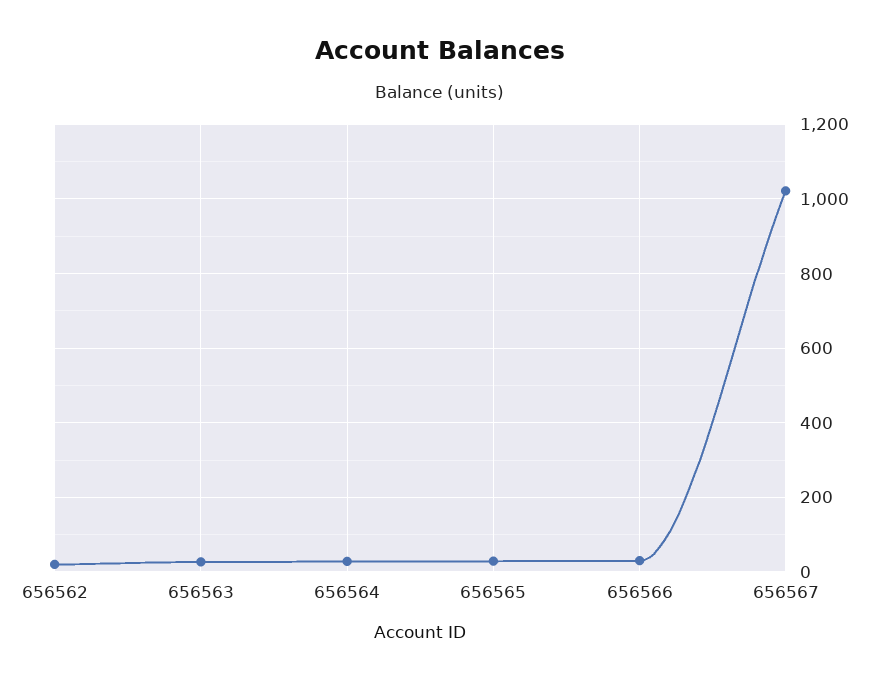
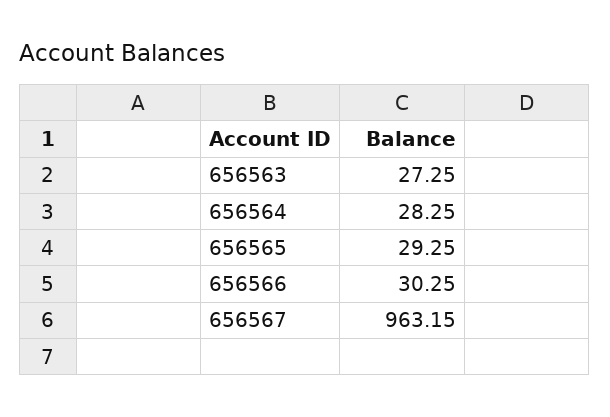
  {
-   "656562": 20,
    "656563": 27.25,
    "656564": 28.25,
    "656565": 29.25,
    "656566": 30.25,
-   "656567": 1020
+   "656567": 963.15
  }

